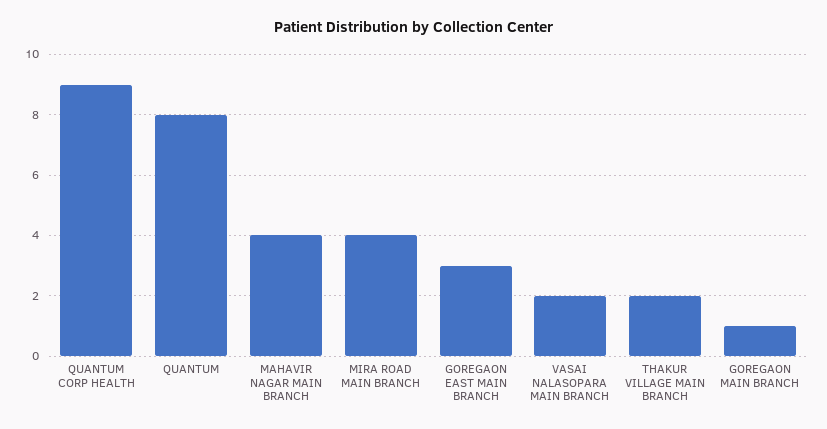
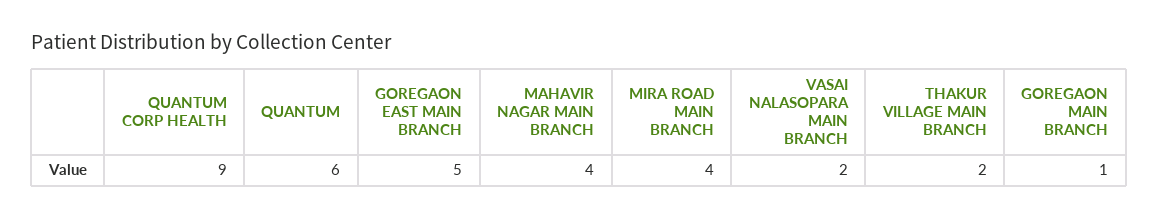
  {
    "QUANTUM CORP HEALTH": 9,
-   "QUANTUM": 8,
+   "QUANTUM": 6,
    "MAHAVIR NAGAR MAIN BRANCH": 4,
    "MIRA ROAD MAIN BRANCH": 4,
-   "GOREGAON EAST MAIN BRANCH": 3,
+   "GOREGAON EAST MAIN BRANCH": 5,
    "VASAI NALASOPARA MAIN BRANCH": 2,
    "THAKUR VILLAGE MAIN BRANCH": 2,
    "GOREGAON MAIN BRANCH": 1
  }

